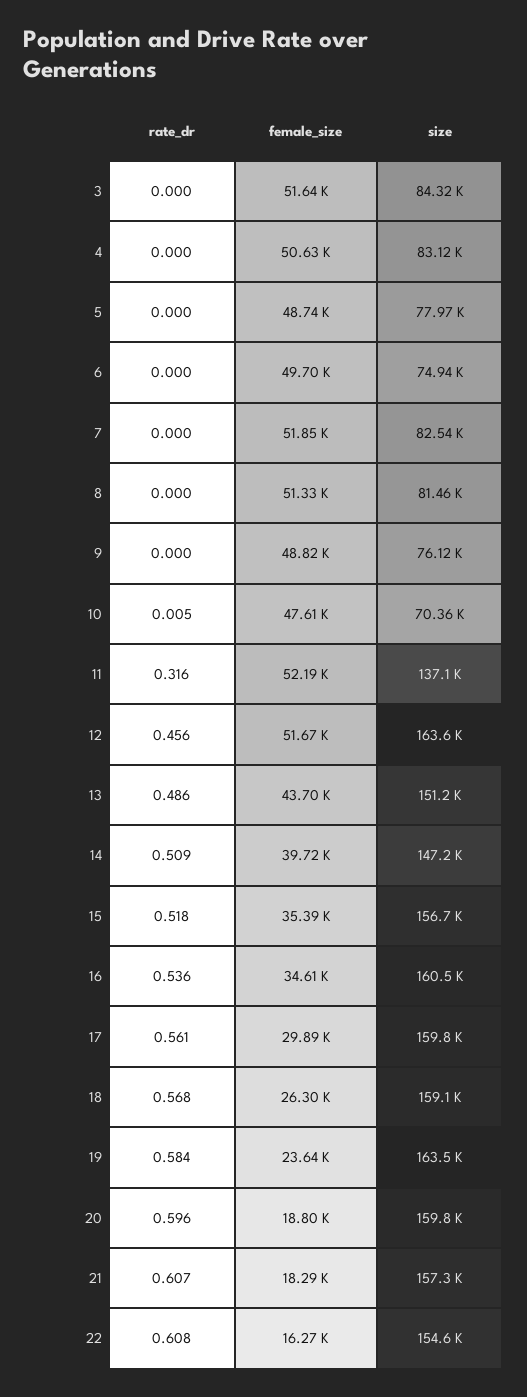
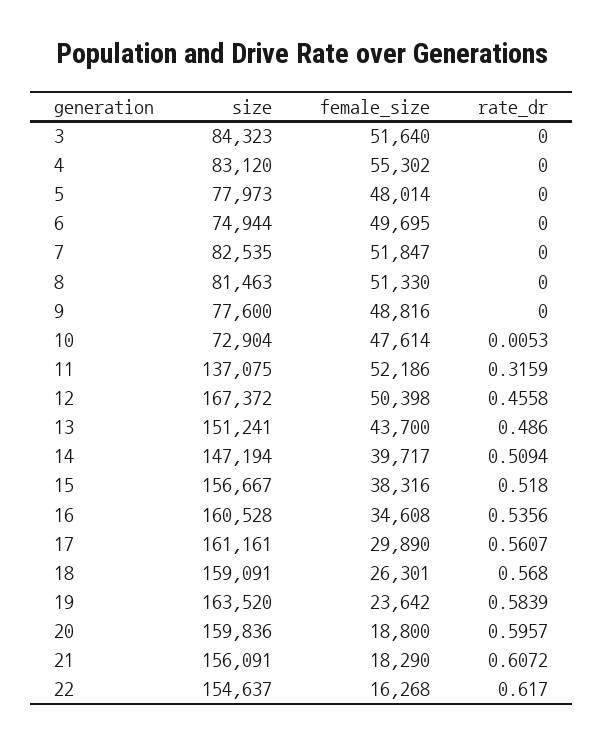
  {
    "rate_dr": {
      "3": 0,
      "4": 0,
      "5": 0,
      "6": 0,
      "7": 0,
      "8": 0,
      "9": 0,
      "10": 0.0053,
      "11": 0.3159,
      "12": 0.4558,
      "13": 0.486,
      "14": 0.5094,
      "15": 0.518,
      "16": 0.5356,
      "17": 0.5607,
      "18": 0.568,
      "19": 0.5839,
      "20": 0.5957,
      "21": 0.6072,
-     "22": 0.608
+     "22": 0.617
    },
    "female_size": {
      "3": 51640,
-     "4": 50630,
+     "4": 55302,
-     "5": 48740,
+     "5": 48014,
      "6": 49695,
      "7": 51847,
      "8": 51330,
      "9": 48816,
      "10": 47614,
      "11": 52186,
-     "12": 51670,
+     "12": 50398,
      "13": 43700,
      "14": 39717,
-     "15": 35390,
+     "15": 38316,
      "16": 34608,
      "17": 29890,
      "18": 26301,
      "19": 23642,
      "20": 18800,
      "21": 18290,
      "22": 16268
    },
    "size": {
      "3": 84323,
      "4": 83120,
      "5": 77973,
      "6": 74944,
      "7": 82535,
      "8": 81463,
-     "9": 76120,
+     "9": 77600,
-     "10": 70360,
+     "10": 72904,
      "11": 137075,
-     "12": 163600,
+     "12": 167372,
      "13": 151241,
      "14": 147194,
      "15": 156667,
      "16": 160528,
-     "17": 159800,
+     "17": 161161,
      "18": 159091,
      "19": 163520,
      "20": 159836,
-     "21": 157300,
+     "21": 156091,
      "22": 154637
    }
  }

